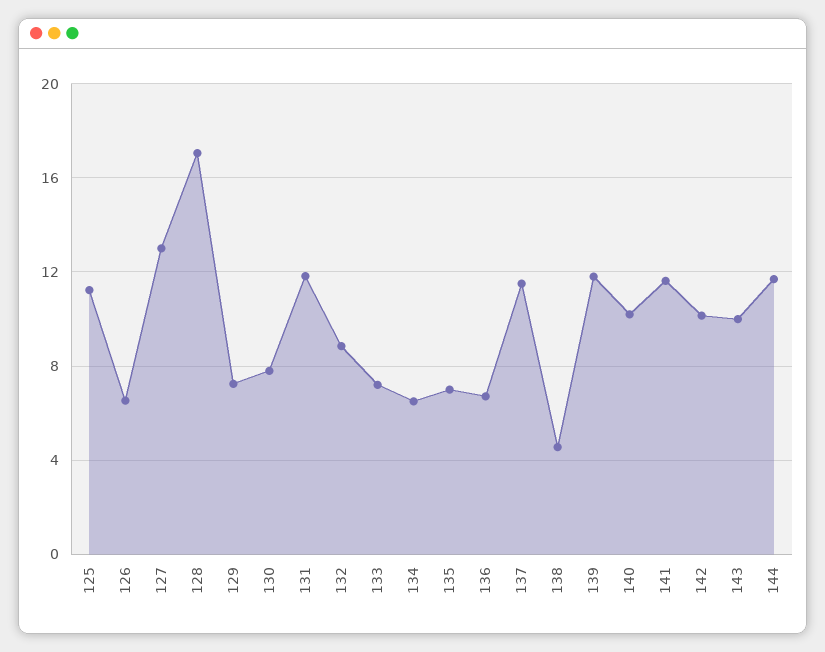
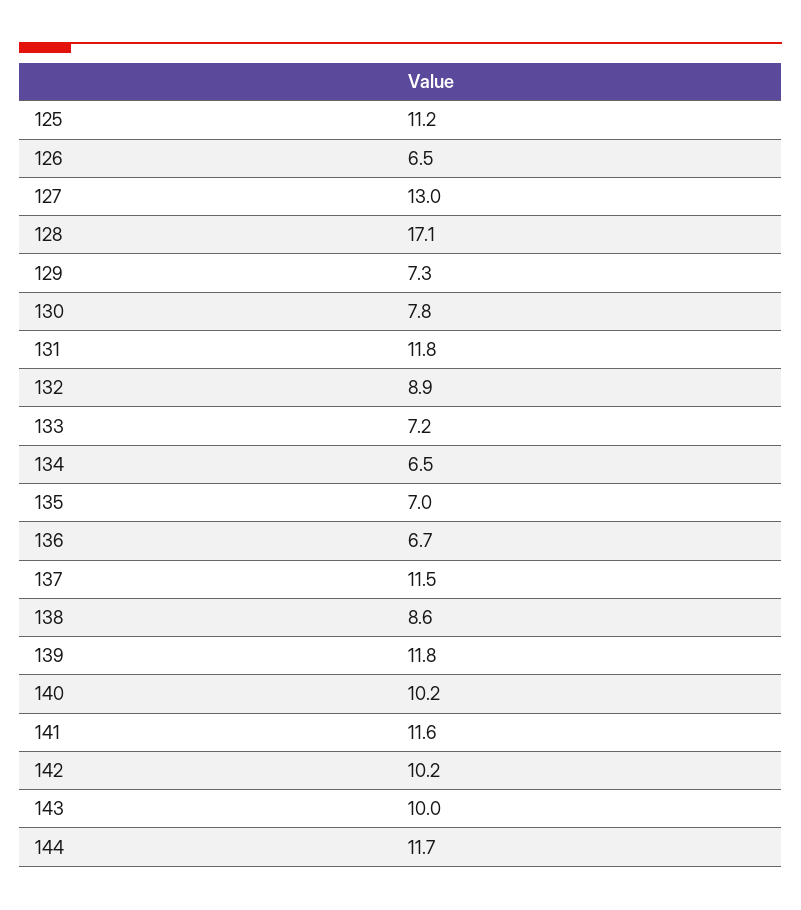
  {
    "125": 11.2,
    "126": 6.5,
    "127": 13,
    "128": 17.1,
    "129": 7.3,
    "130": 7.8,
    "131": 11.8,
    "132": 8.9,
    "133": 7.2,
    "134": 6.5,
    "135": 7,
    "136": 6.7,
    "137": 11.5,
-   "138": 4.5,
+   "138": 8.6,
    "139": 11.8,
    "140": 10.2,
    "141": 11.6,
    "142": 10.2,
    "143": 10,
    "144": 11.7
  }

